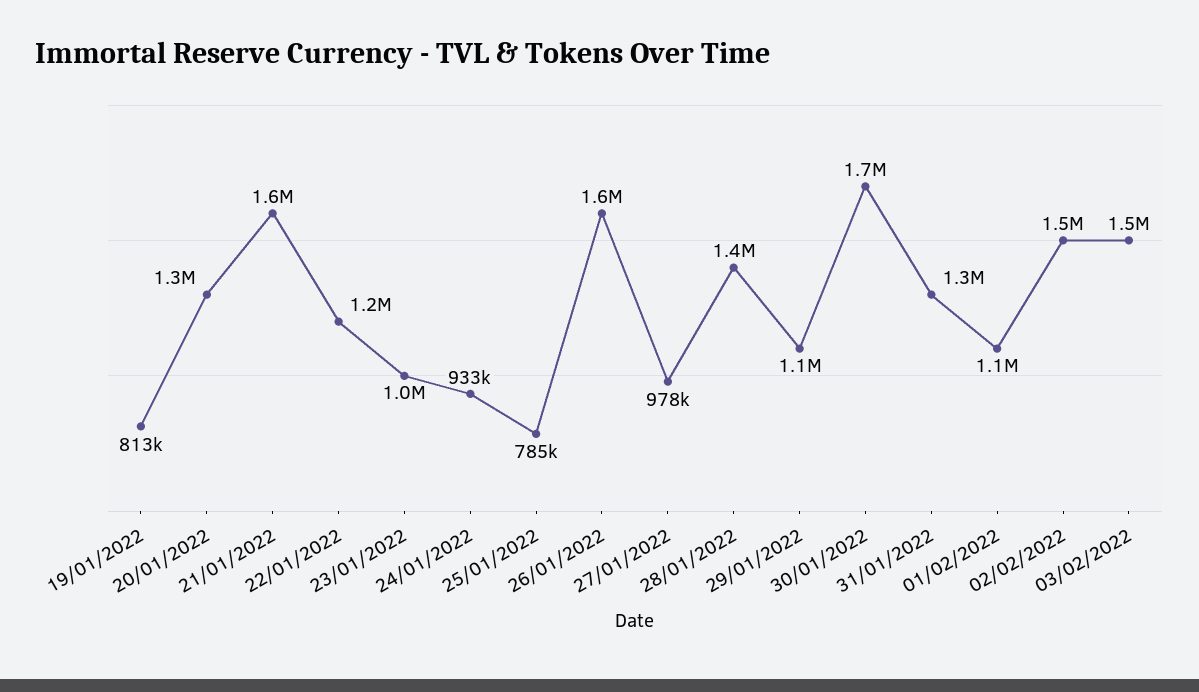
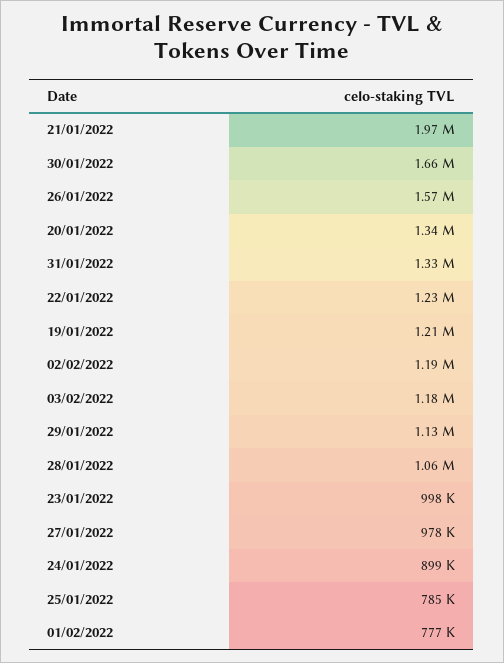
  {
-   "19/01/2022": 813000,
+   "19/01/2022": 1210000,
    "20/01/2022": 1340000,
-   "21/01/2022": 1600000,
+   "21/01/2022": 1970000,
    "22/01/2022": 1230000,
    "23/01/2022": 998000,
-   "24/01/2022": 933000,
+   "24/01/2022": 899000,
    "25/01/2022": 785000,
    "26/01/2022": 1570000,
    "27/01/2022": 978000,
-   "28/01/2022": 1400000,
+   "28/01/2022": 1060000,
    "29/01/2022": 1130000,
    "30/01/2022": 1660000,
    "31/01/2022": 1330000,
-   "01/02/2022": 1100000,
+   "01/02/2022": 777000,
-   "02/02/2022": 1500000,
+   "02/02/2022": 1190000,
-   "03/02/2022": 1500000
+   "03/02/2022": 1180000
  }

